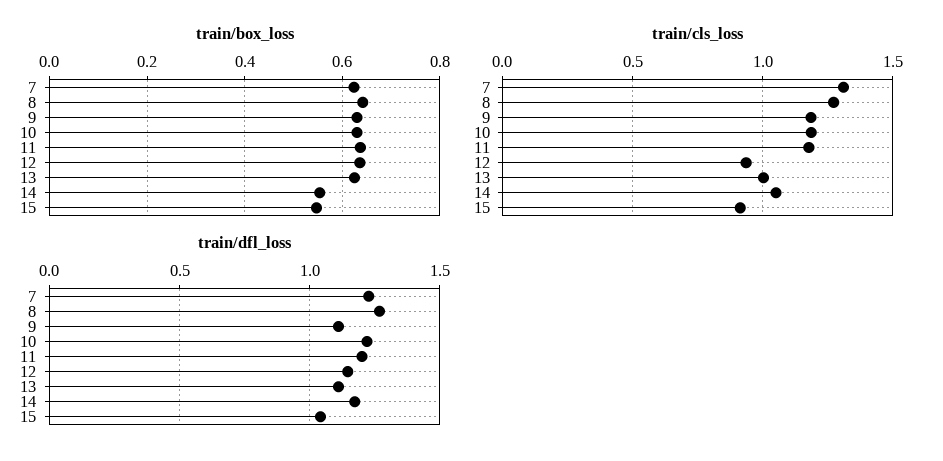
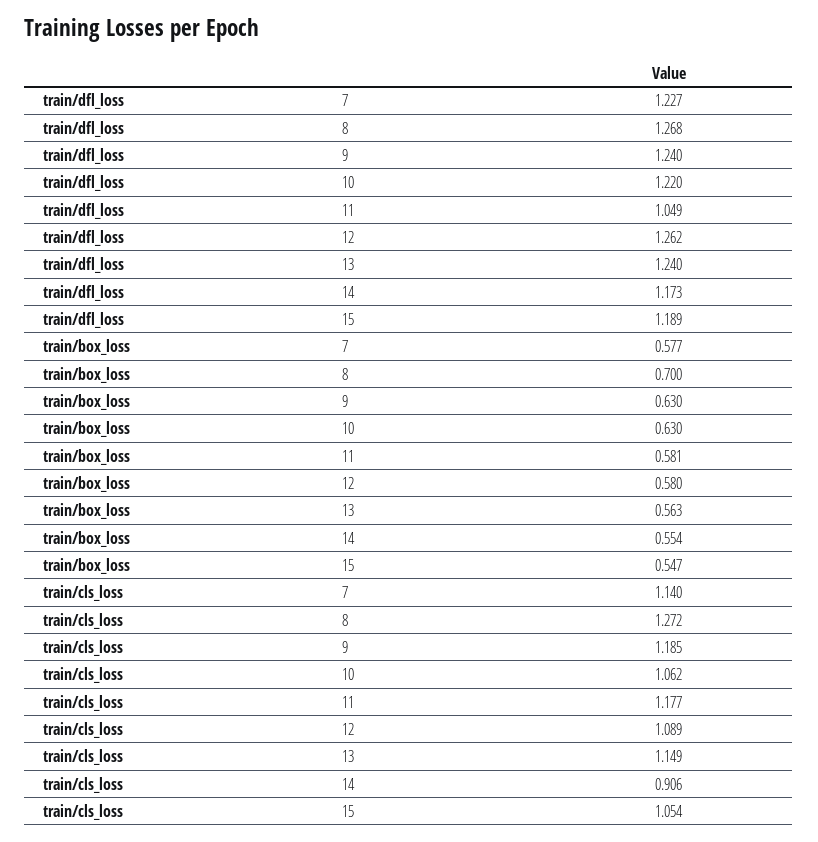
  {
    "train/box_loss": {
-     "7": 0.62,
+     "7": 0.577,
-     "8": 0.64,
+     "8": 0.7,
      "9": 0.63,
      "10": 0.63,
-     "11": 0.64,
+     "11": 0.581,
-     "12": 0.64,
+     "12": 0.58,
-     "13": 0.62,
+     "13": 0.563,
      "14": 0.554,
      "15": 0.547
    },
    "train/cls_loss": {
-     "7": 1.3,
+     "7": 1.14,
      "8": 1.272,
      "9": 1.185,
-     "10": 1.2,
+     "10": 1.062,
      "11": 1.177,
-     "12": 0.95,
+     "12": 1.089,
-     "13": 1,
+     "13": 1.149,
-     "14": 1.05,
+     "14": 0.906,
-     "15": 0.9
+     "15": 1.054
    },
    "train/dfl_loss": {
      "7": 1.227,
      "8": 1.268,
-     "9": 1.1,
+     "9": 1.24,
      "10": 1.22,
-     "11": 1.2,
+     "11": 1.049,
-     "12": 1.15,
+     "12": 1.262,
-     "13": 1.1,
+     "13": 1.24,
      "14": 1.173,
-     "15": 1.05
+     "15": 1.189
    }
  }

